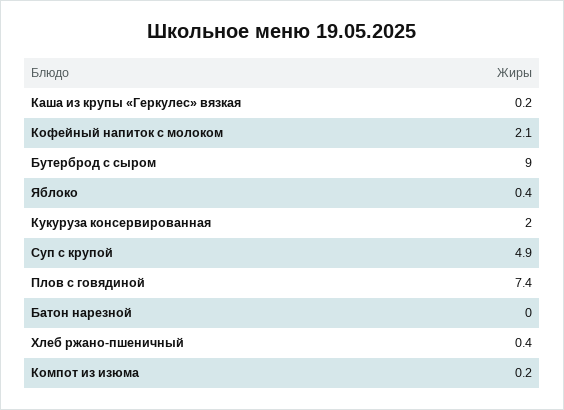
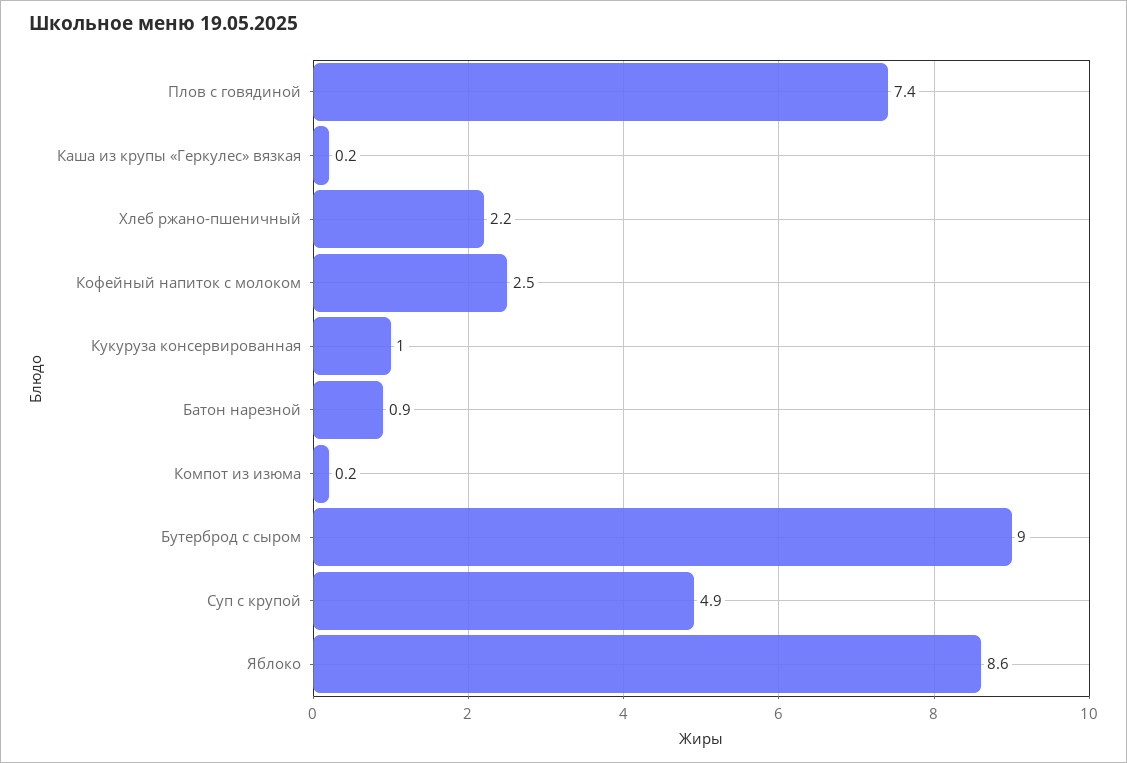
  {
    "Каша из крупы «Геркулес» вязкая": 0.2,
-   "Кофейный напиток с молоком": 2.1,
+   "Кофейный напиток с молоком": 2.5,
    "Бутерброд с сыром": 9,
-   "Яблоко": 0.4,
+   "Яблоко": 8.6,
-   "Кукуруза консервированная": 2,
+   "Кукуруза консервированная": 1,
    "Суп с крупой": 4.9,
    "Плов с говядиной": 7.4,
-   "Батон нарезной": 0,
+   "Батон нарезной": 0.9,
-   "Хлеб ржано-пшеничный": 0.4,
+   "Хлеб ржано-пшеничный": 2.2,
    "Компот из изюма": 0.2
  }

